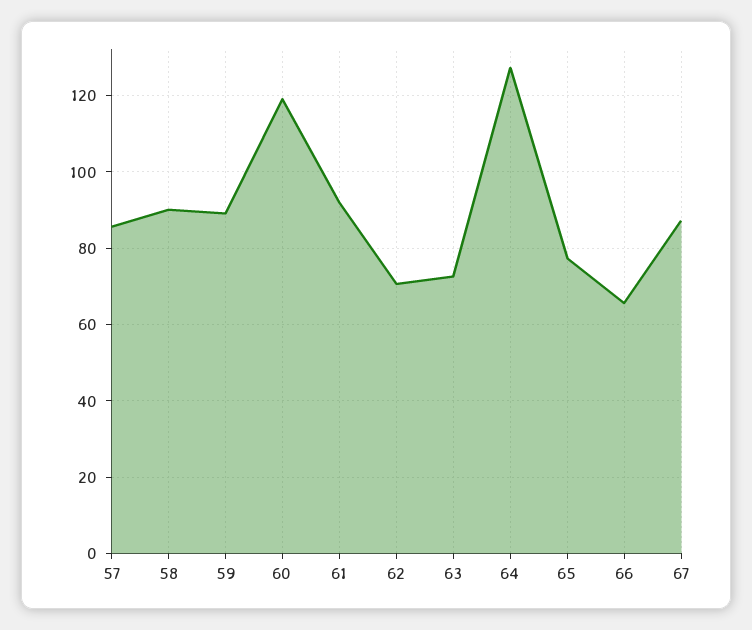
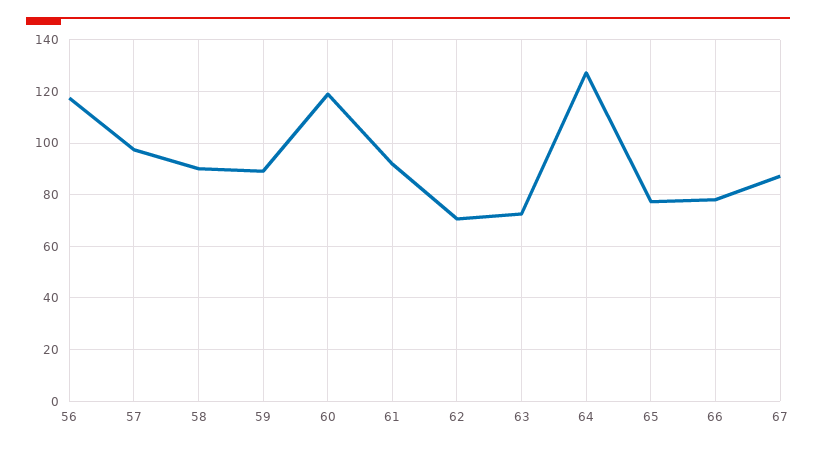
  {
-   "57": 86,
+   "57": 97.5,
    "58": 90,
    "59": 90,
    "60": 120,
    "61": 92,
    "62": 70,
    "63": 72,
    "64": 128,
    "65": 78,
-   "66": 66,
+   "66": 77.5,
-   "67": 88
+   "67": 88,
+   "56": 117.5
  }

